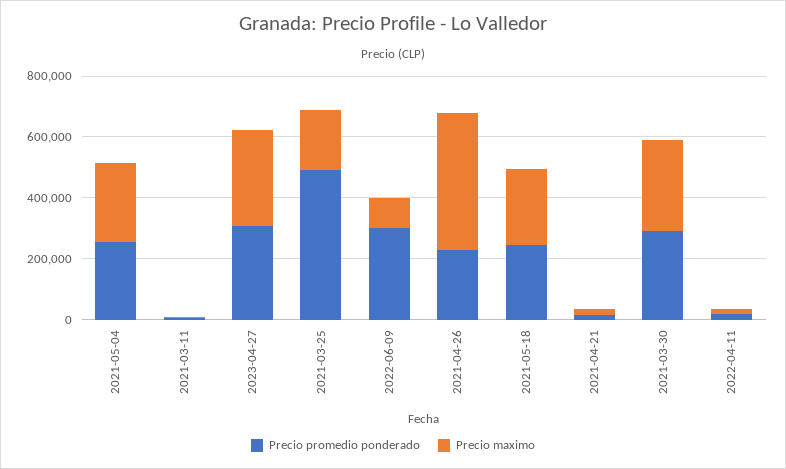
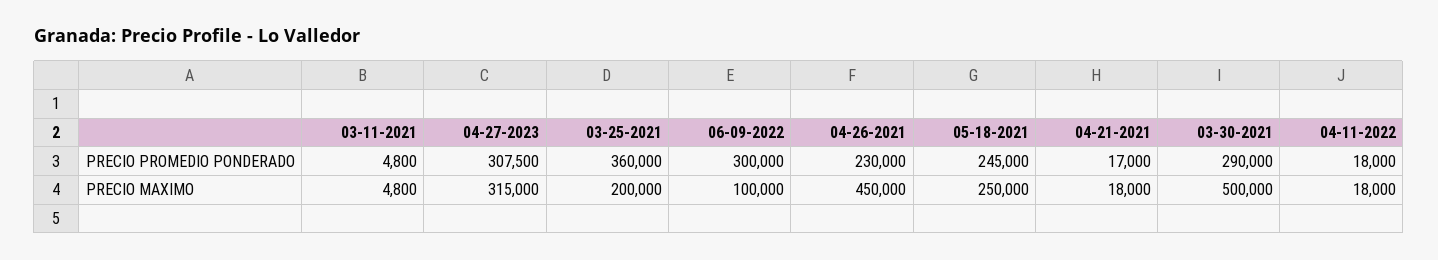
  {
    "Precio promedio ponderado": {
-     "2021-05-04": 250000,
      "2021-03-11": 4800,
      "2023-04-27": 307500,
-     "2021-03-25": 500000,
+     "2021-03-25": 360000,
      "2022-06-09": 300000,
      "2021-04-26": 230000,
      "2021-05-18": 245000,
      "2021-04-21": 17000,
      "2021-03-30": 290000,
      "2022-04-11": 18000
    },
    "Precio maximo": {
-     "2021-05-04": 250000,
      "2021-03-11": 4800,
      "2023-04-27": 315000,
      "2021-03-25": 200000,
      "2022-06-09": 100000,
      "2021-04-26": 450000,
      "2021-05-18": 250000,
      "2021-04-21": 18000,
-     "2021-03-30": 300000,
+     "2021-03-30": 500000,
      "2022-04-11": 18000
    }
  }

